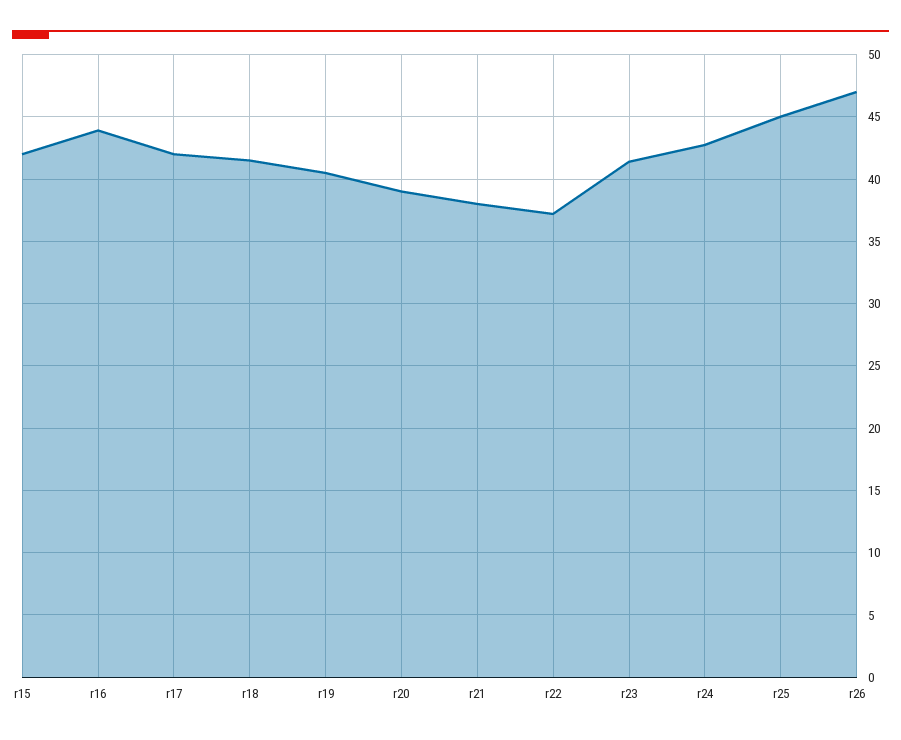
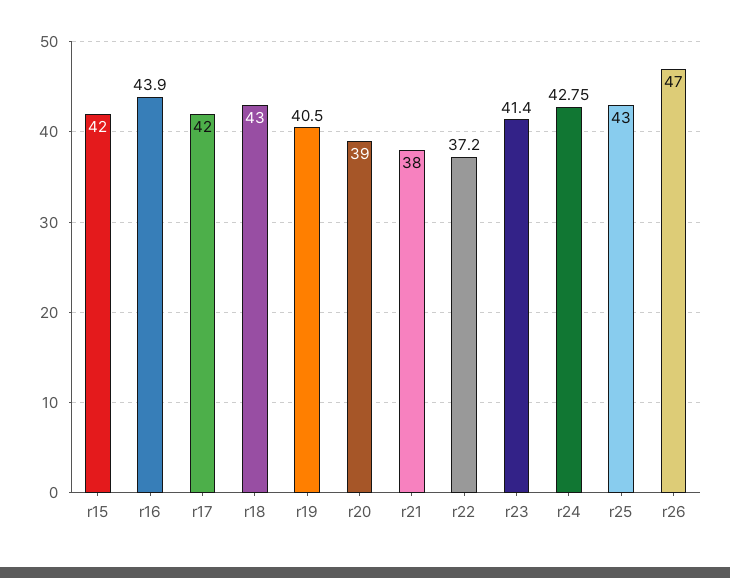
  {
    "r15": 42,
    "r16": 43.9,
    "r17": 42,
-   "r18": 41.5,
+   "r18": 43,
    "r19": 40.5,
    "r20": 39,
    "r21": 38,
    "r22": 37.2,
    "r23": 41.4,
    "r24": 42.75,
-   "r25": 45,
+   "r25": 43,
    "r26": 47
  }

